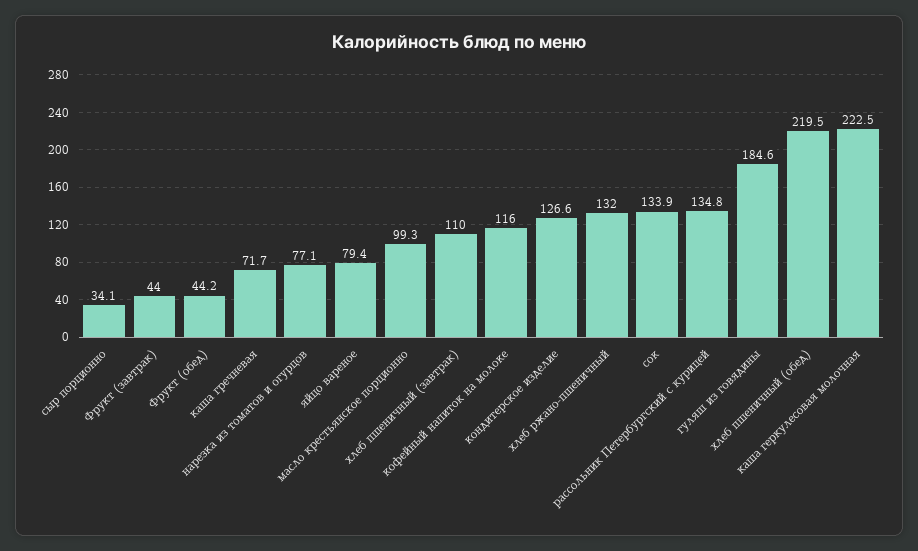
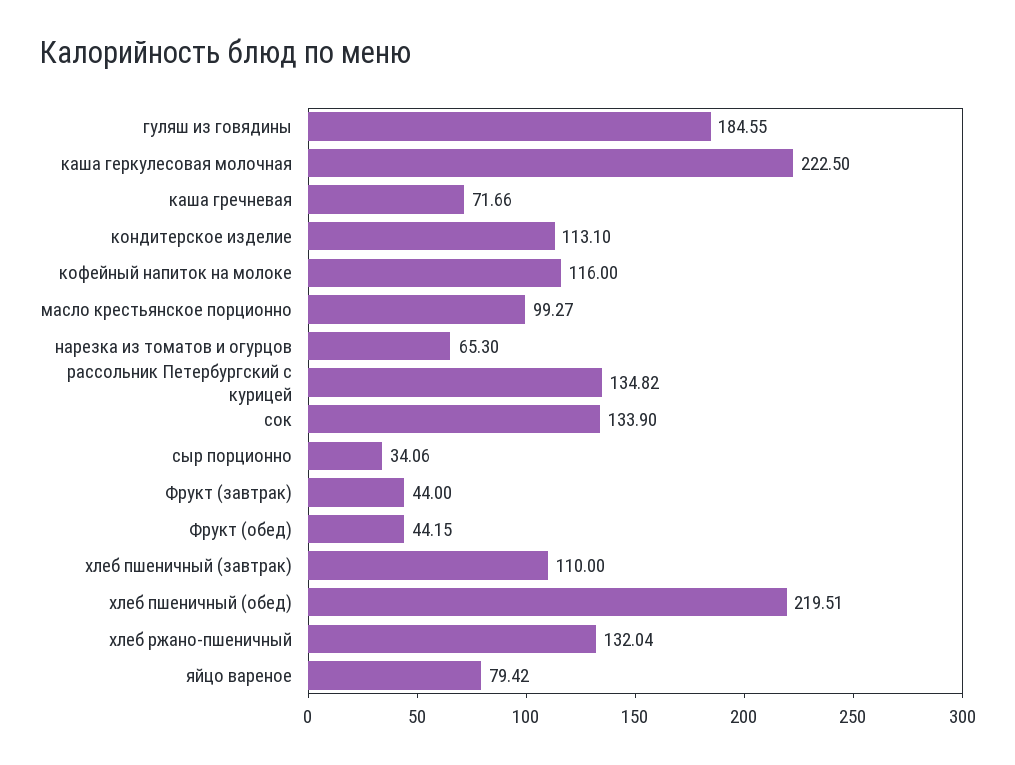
  {
    "сыр порционно": 34.06,
    "Фрукт (завтрак)": 44,
    "Фрукт (обед)": 44.15,
    "каша гречневая": 71.66,
-   "нарезка из томатов и огурцов": 77.1,
+   "нарезка из томатов и огурцов": 65.3,
    "яйцо вареное": 79.42,
    "масло крестьянское порционно": 99.27,
    "хлеб пшеничный (завтрак)": 110,
    "кофейный напиток на молоке": 116,
-   "кондитерское изделие": 126.6,
+   "кондитерское изделие": 113.1,
    "хлеб ржано-пшеничный": 132.04,
    "сок": 133.9,
    "рассольник Петербургский с курицей": 134.82,
    "гуляш из говядины": 184.55,
    "хлеб пшеничный (обед)": 219.51,
    "каша геркулесовая молочная": 222.5
  }

